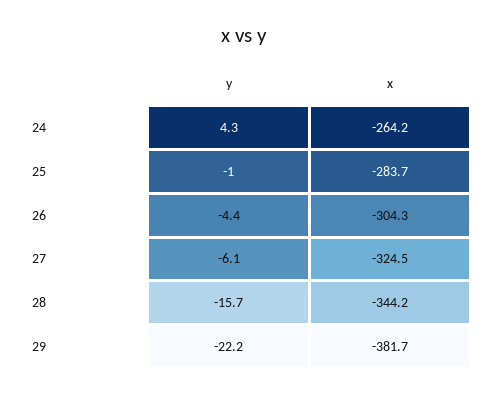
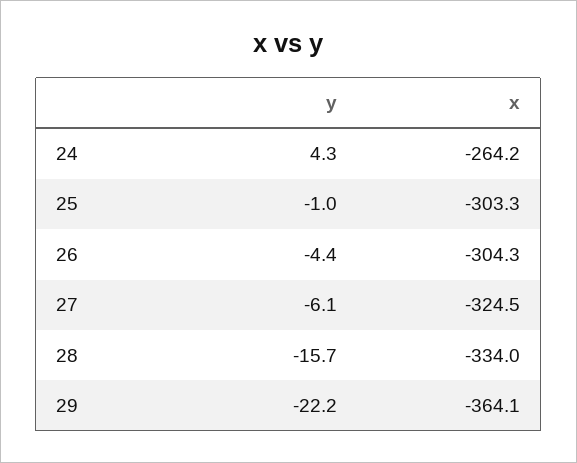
  {
    "y": {
      "24": 4.3,
      "25": -1,
      "26": -4.4,
      "27": -6.1,
      "28": -15.7,
      "29": -22.2
    },
    "x": {
      "24": -264.2,
-     "25": -283.7,
+     "25": -303.3,
      "26": -304.3,
      "27": -324.5,
-     "28": -344.2,
+     "28": -334,
-     "29": -381.7
+     "29": -364.1
    }
  }

